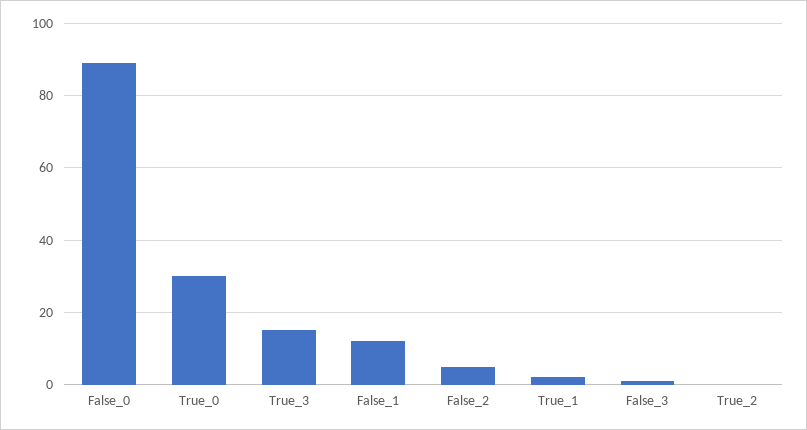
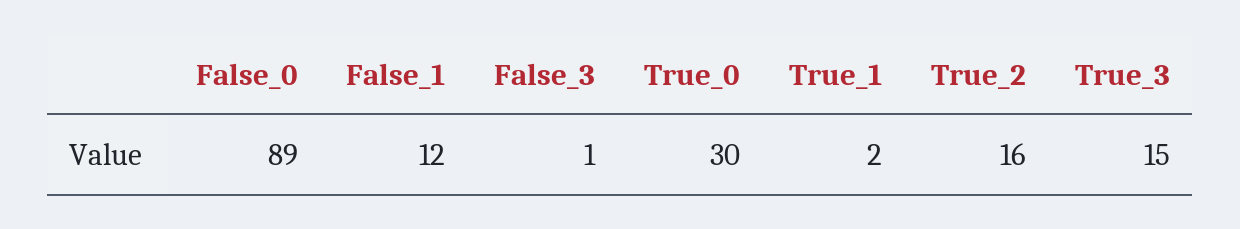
  {
    "False_0": 89,
    "True_0": 30,
    "True_3": 15,
    "False_1": 12,
-   "False_2": 5,
    "True_1": 2,
    "False_3": 1,
-   "True_2": 0
+   "True_2": 16
  }

